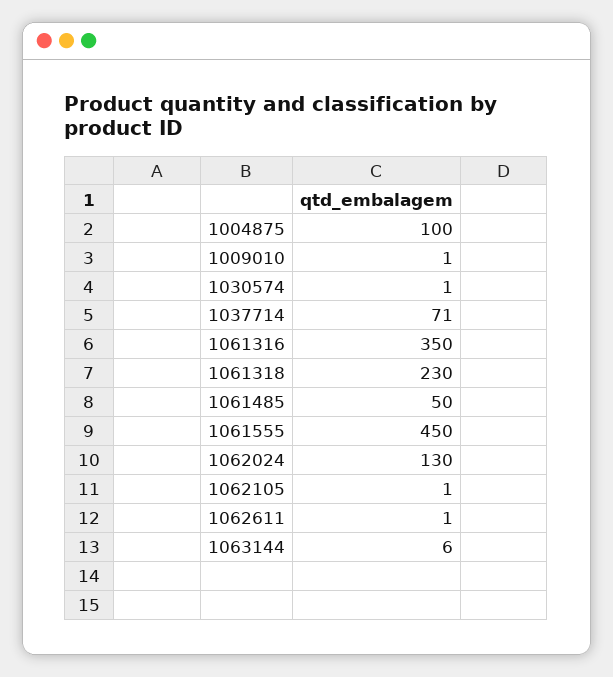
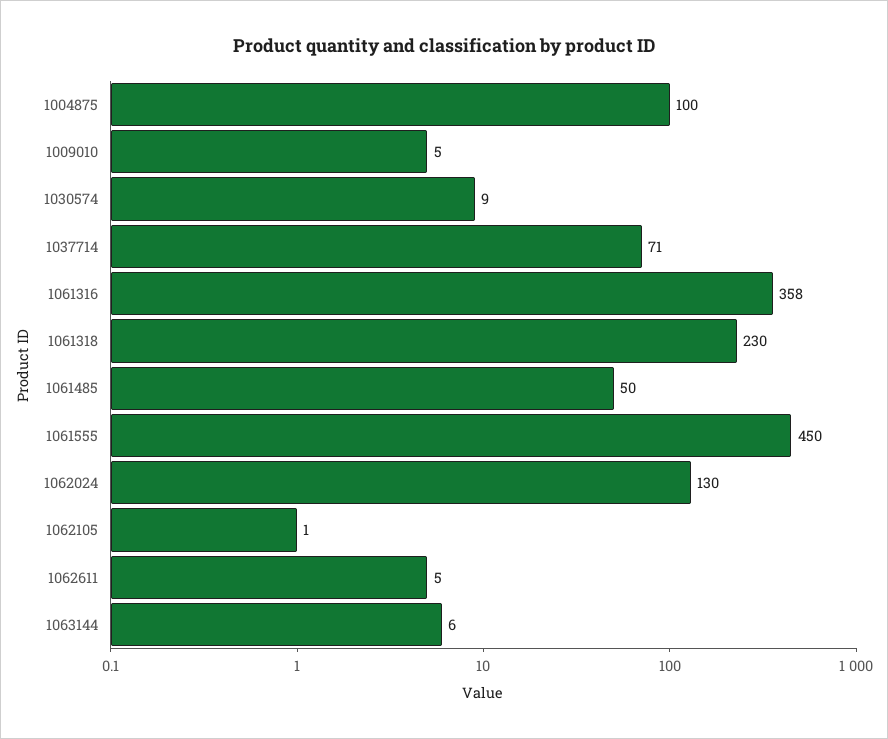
  {
    "1004875": 100,
-   "1009010": 1,
+   "1009010": 5,
-   "1030574": 1,
+   "1030574": 9,
    "1037714": 71,
-   "1061316": 350,
+   "1061316": 358,
    "1061318": 230,
    "1061485": 50,
    "1061555": 450,
    "1062024": 130,
    "1062105": 1,
-   "1062611": 1,
+   "1062611": 5,
    "1063144": 6
  }

